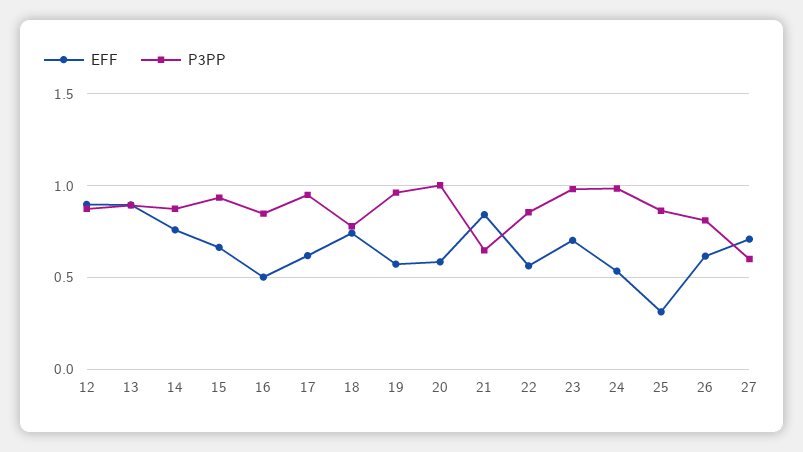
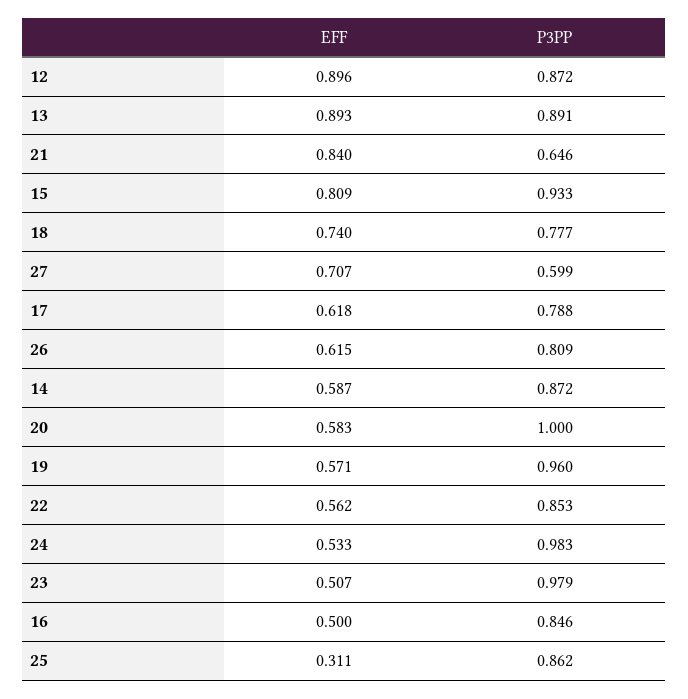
  {
    "EFF": {
      "12": 0.896,
      "13": 0.893,
-     "14": 0.75,
+     "14": 0.587,
-     "15": 0.65,
+     "15": 0.809,
      "16": 0.5,
      "17": 0.618,
      "18": 0.74,
      "19": 0.571,
      "20": 0.583,
      "21": 0.84,
      "22": 0.562,
-     "23": 0.7,
+     "23": 0.507,
      "24": 0.533,
      "25": 0.311,
      "26": 0.615,
      "27": 0.707
    },
    "P3PP": {
      "12": 0.872,
      "13": 0.891,
      "14": 0.872,
      "15": 0.933,
      "16": 0.846,
-     "17": 0.95,
+     "17": 0.788,
      "18": 0.777,
      "19": 0.96,
      "20": 1,
      "21": 0.646,
      "22": 0.853,
      "23": 0.979,
      "24": 0.983,
      "25": 0.862,
      "26": 0.809,
      "27": 0.599
    }
  }

